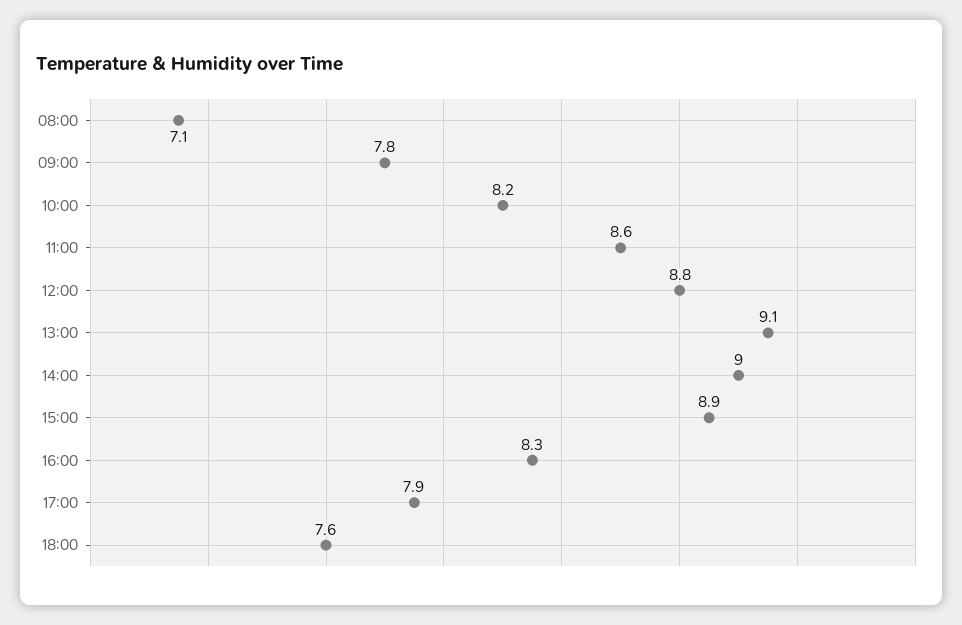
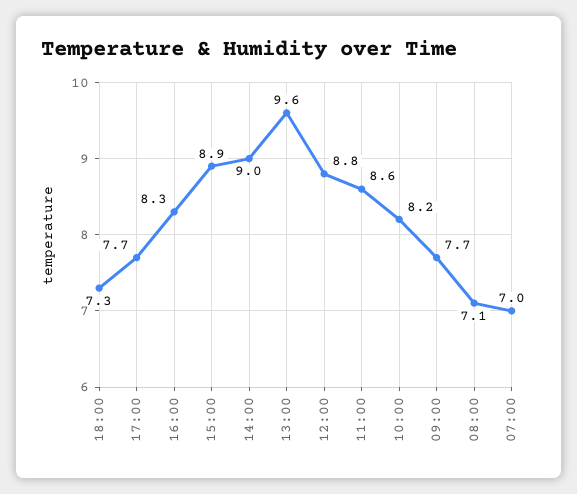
  {
    "08:00": 7.1,
-   "09:00": 7.8,
+   "09:00": 7.7,
    "10:00": 8.2,
    "11:00": 8.6,
    "12:00": 8.8,
-   "13:00": 9.1,
+   "13:00": 9.6,
    "14:00": 9,
    "15:00": 8.9,
    "16:00": 8.3,
-   "17:00": 7.9,
+   "17:00": 7.7,
-   "18:00": 7.6
+   "18:00": 7.3,
+   "07:00": 7
  }

